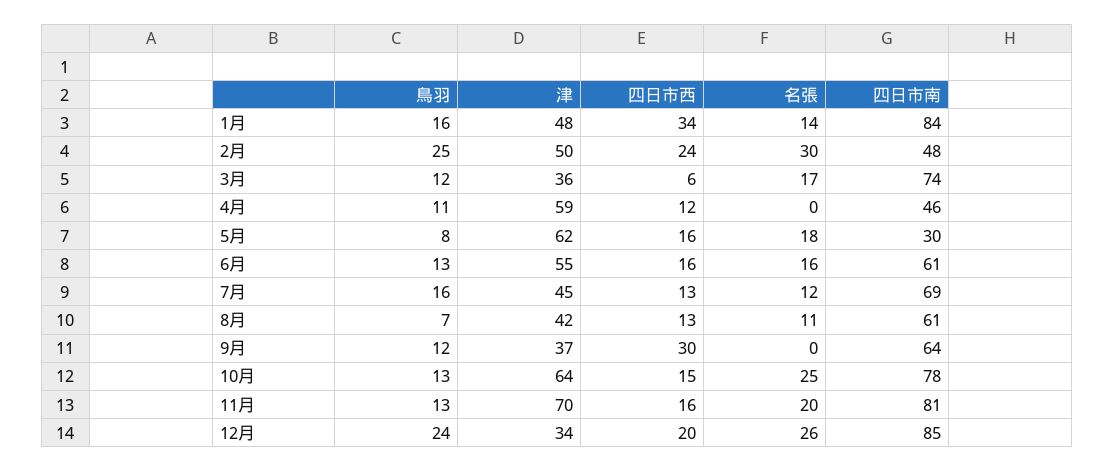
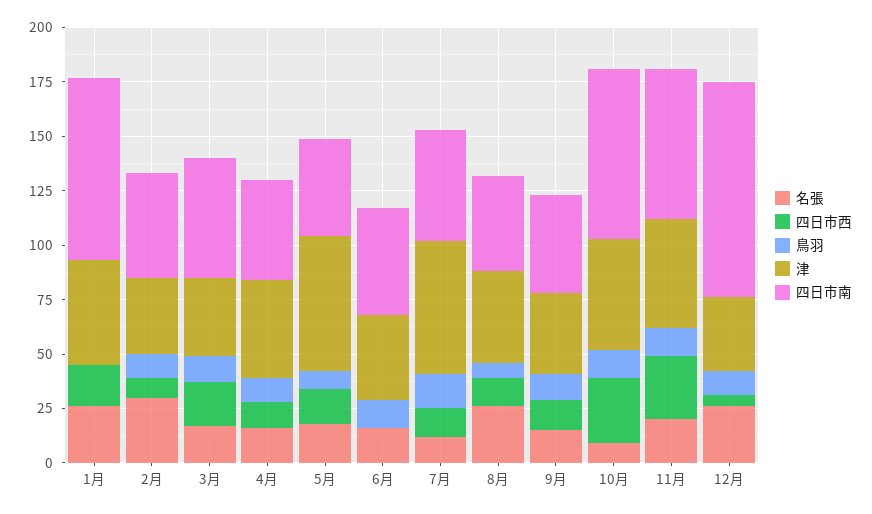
  {
    "鳥羽": {
-     "1月": 16,
+     "1月": 0,
-     "2月": 25,
+     "2月": 10,
      "3月": 12,
      "4月": 11,
      "5月": 8,
      "6月": 13,
      "7月": 16,
      "8月": 7,
      "9月": 12,
      "10月": 13,
      "11月": 13,
-     "12月": 24
+     "12月": 10
    },
    "津": {
      "1月": 48,
-     "2月": 50,
+     "2月": 35,
      "3月": 36,
-     "4月": 59,
+     "4月": 45,
      "5月": 62,
-     "6月": 55,
+     "6月": 40,
-     "7月": 45,
+     "7月": 60,
      "8月": 42,
      "9月": 37,
-     "10月": 64,
+     "10月": 50,
-     "11月": 70,
+     "11月": 50,
      "12月": 34
    },
    "四日市西": {
-     "1月": 34,
+     "1月": 20,
-     "2月": 24,
+     "2月": 10,
-     "3月": 6,
+     "3月": 20,
      "4月": 12,
      "5月": 16,
-     "6月": 16,
+     "6月": 0,
      "7月": 13,
      "8月": 13,
-     "9月": 30,
+     "9月": 15,
-     "10月": 15,
+     "10月": 30,
-     "11月": 16,
+     "11月": 30,
-     "12月": 20
+     "12月": 5
    },
    "名張": {
-     "1月": 14,
+     "1月": 25,
      "2月": 30,
      "3月": 17,
-     "4月": 0,
+     "4月": 15,
      "5月": 18,
      "6月": 16,
      "7月": 12,
-     "8月": 11,
+     "8月": 25,
-     "9月": 0,
+     "9月": 15,
-     "10月": 25,
+     "10月": 10,
      "11月": 20,
      "12月": 26
    },
    "四日市南": {
      "1月": 84,
      "2月": 48,
-     "3月": 74,
+     "3月": 55,
      "4月": 46,
-     "5月": 30,
+     "5月": 45,
-     "6月": 61,
+     "6月": 50,
-     "7月": 69,
+     "7月": 50,
-     "8月": 61,
+     "8月": 45,
-     "9月": 64,
+     "9月": 45,
      "10月": 78,
-     "11月": 81,
+     "11月": 70,
-     "12月": 85
+     "12月": 100
    }
  }

